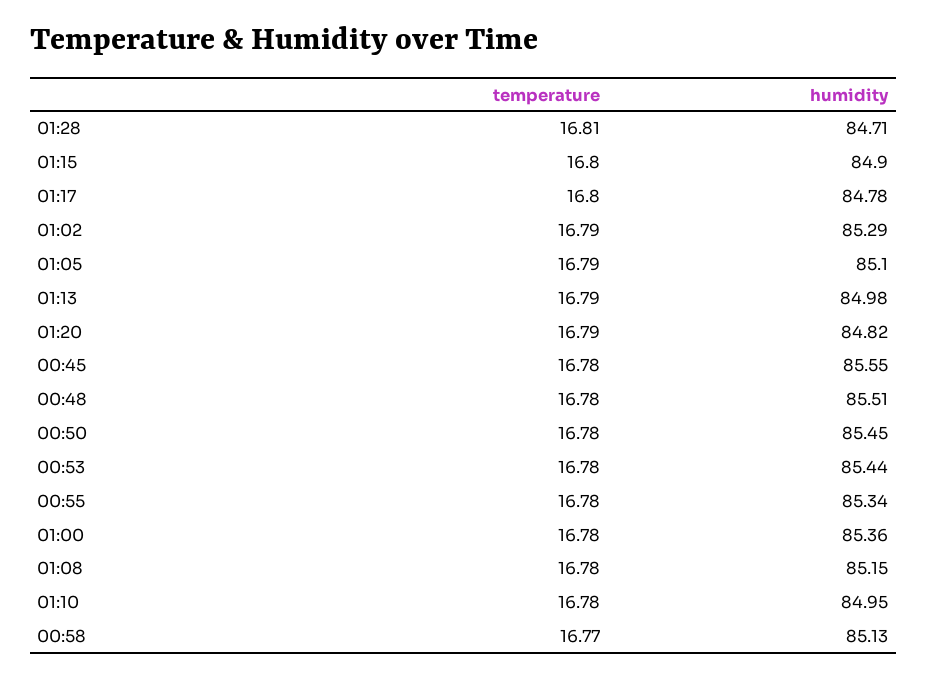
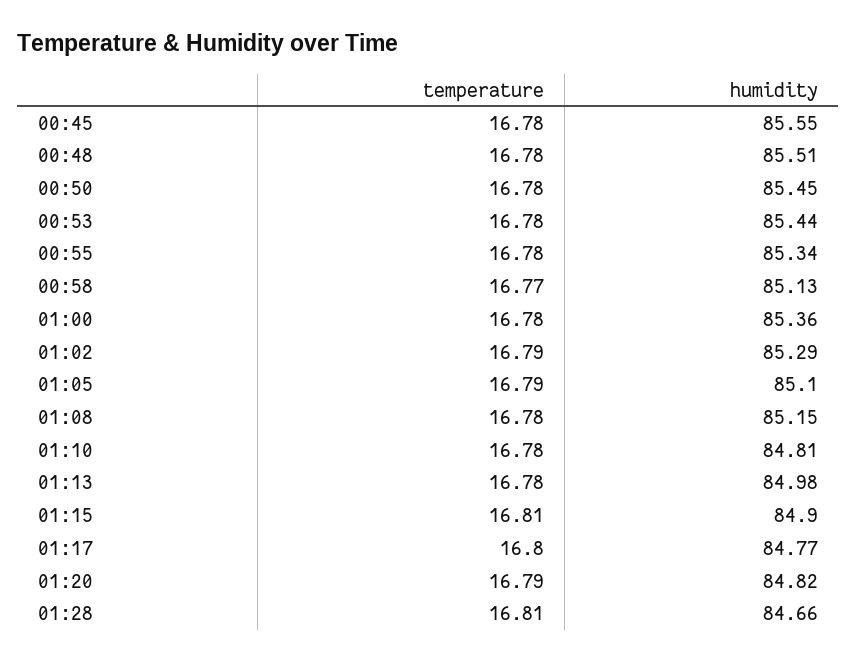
  {
    "temperature": {
      "01:28": 16.81,
-     "01:15": 16.8,
+     "01:15": 16.81,
      "01:17": 16.8,
      "01:02": 16.79,
      "01:05": 16.79,
-     "01:13": 16.79,
+     "01:13": 16.78,
      "01:20": 16.79,
      "00:45": 16.78,
      "00:48": 16.78,
      "00:50": 16.78,
      "00:53": 16.78,
      "00:55": 16.78,
      "01:00": 16.78,
      "01:08": 16.78,
      "01:10": 16.78,
      "00:58": 16.77
    },
    "humidity": {
-     "01:28": 84.71,
+     "01:28": 84.66,
      "01:15": 84.9,
-     "01:17": 84.78,
+     "01:17": 84.77,
      "01:02": 85.29,
      "01:05": 85.1,
      "01:13": 84.98,
      "01:20": 84.82,
      "00:45": 85.55,
      "00:48": 85.51,
      "00:50": 85.45,
      "00:53": 85.44,
      "00:55": 85.34,
      "01:00": 85.36,
      "01:08": 85.15,
-     "01:10": 84.95,
+     "01:10": 84.81,
      "00:58": 85.13
    }
  }

